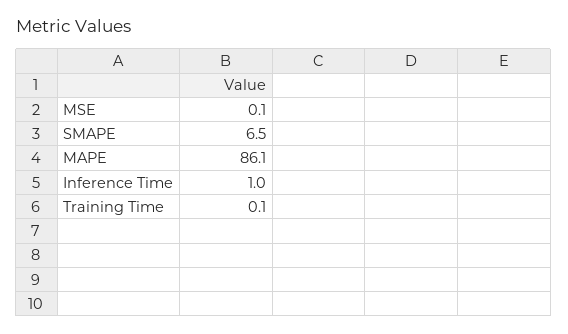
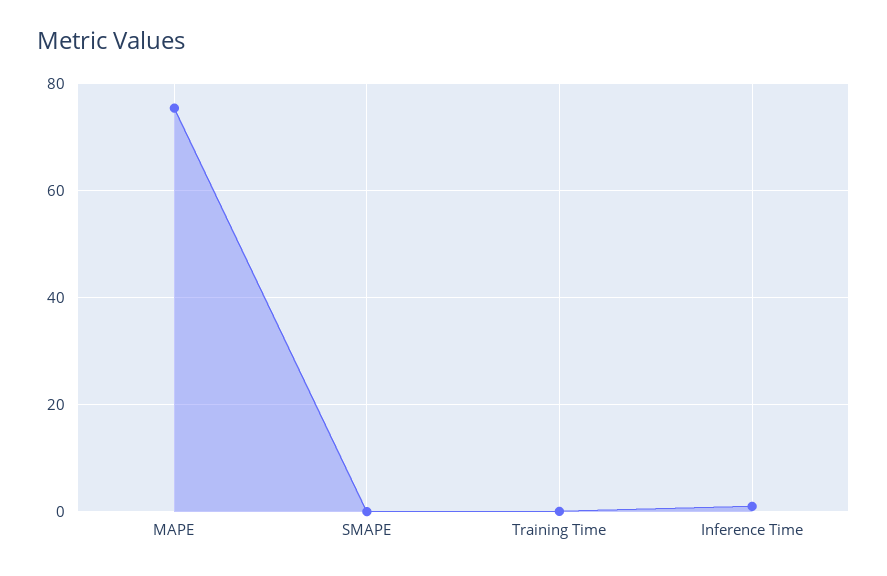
  {
-   "MSE": 0.1,
-   "SMAPE": 6.5,
+   "SMAPE": 0,
-   "MAPE": 86.1,
+   "MAPE": 76,
    "Inference Time": 1,
    "Training Time": 0.1
  }

